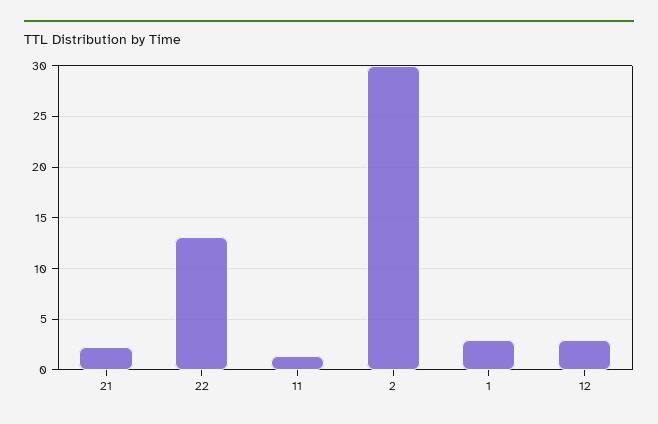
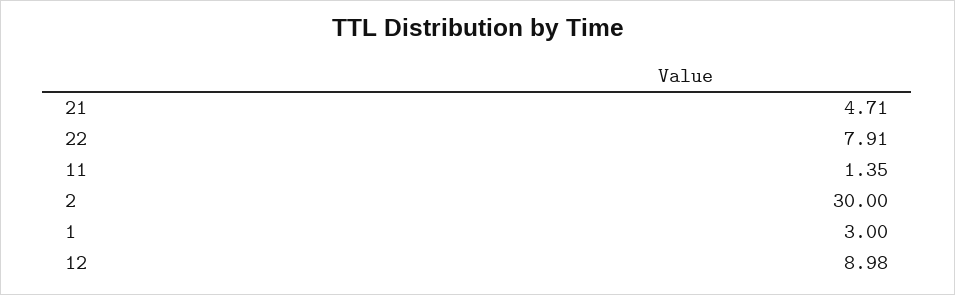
  {
-   "21": 2,
+   "21": 4.71,
-   "22": 13,
+   "22": 7.91,
    "11": 1.35,
    "2": 30,
    "1": 3,
-   "12": 3
+   "12": 8.98
  }

